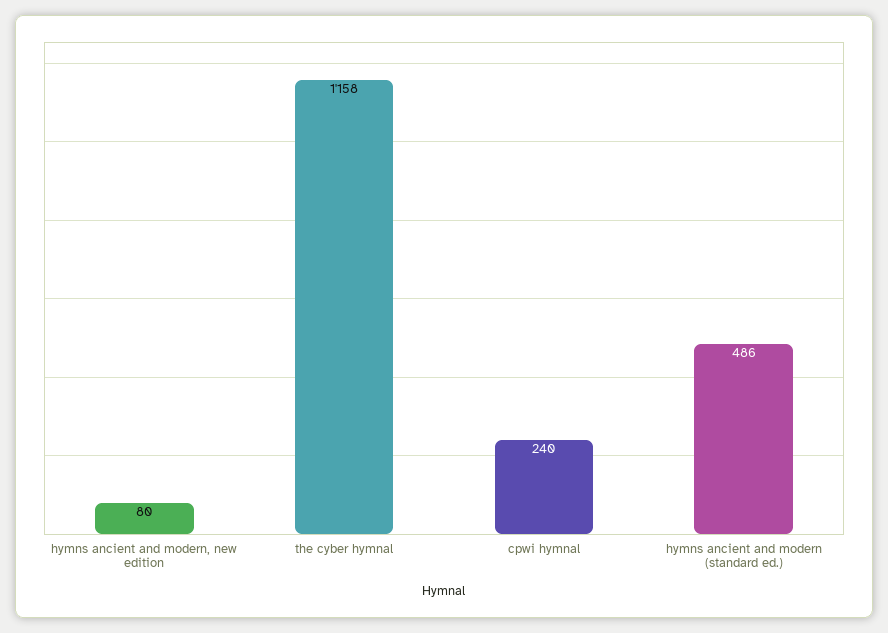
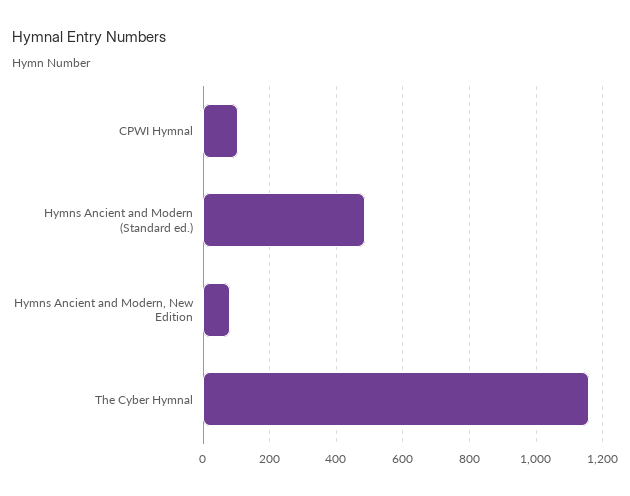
  {
    "hymns ancient and modern, new edition": 80,
    "the cyber hymnal": 1158,
-   "cpwi hymnal": 240,
+   "cpwi hymnal": 100,
    "hymns ancient and modern (standard ed.)": 486
  }

